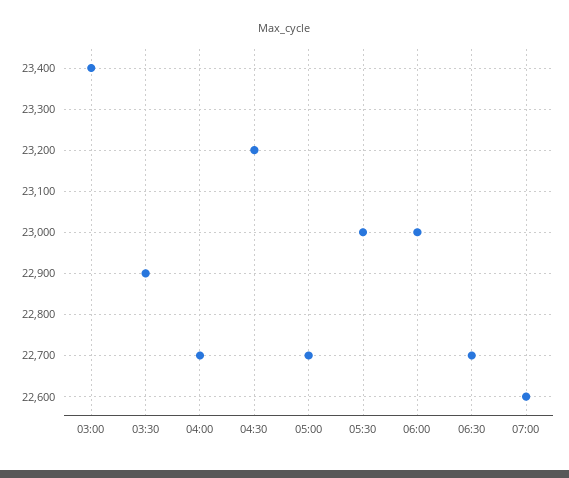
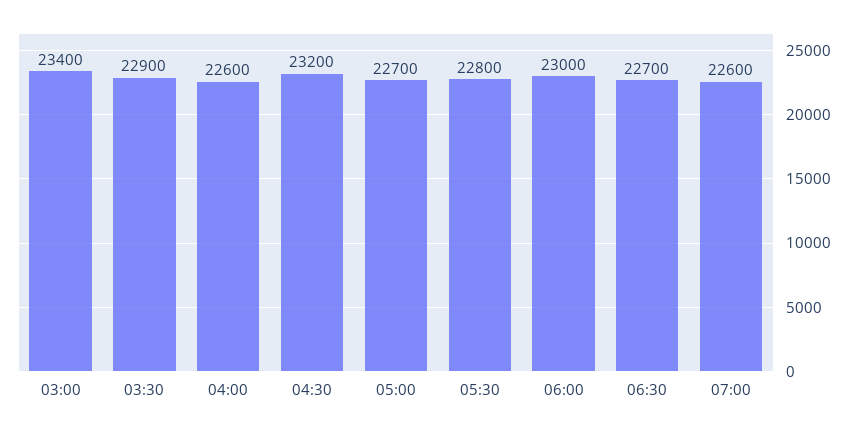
  {
    "03:00": 23400,
    "03:30": 22900,
-   "04:00": 22700,
+   "04:00": 22600,
    "04:30": 23200,
    "05:00": 22700,
-   "05:30": 23000,
+   "05:30": 22800,
    "06:00": 23000,
    "06:30": 22700,
    "07:00": 22600
  }

